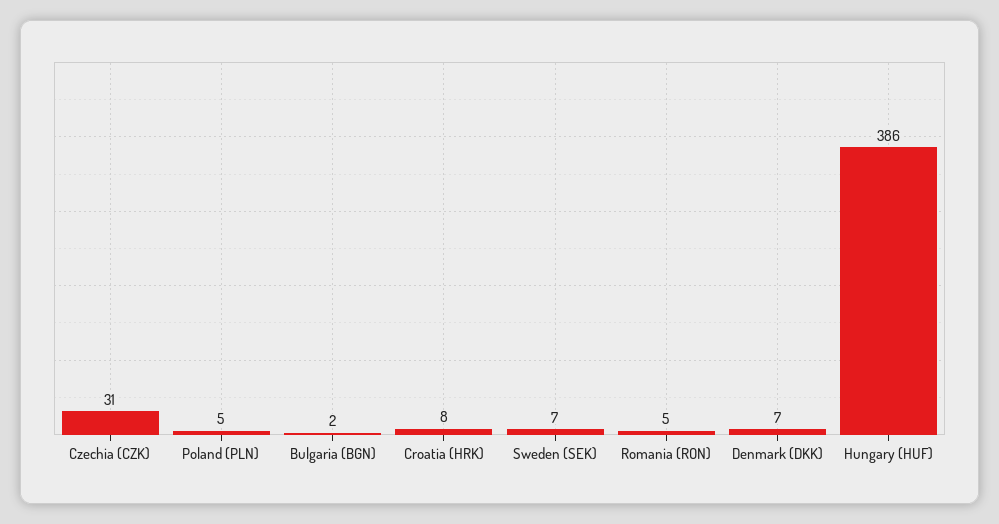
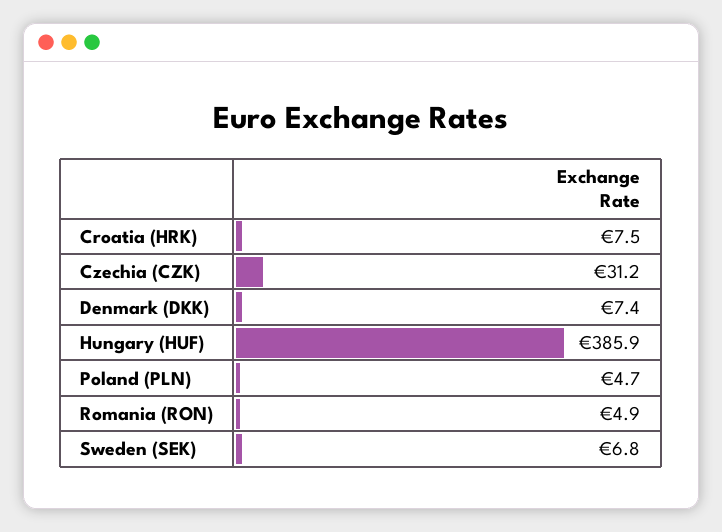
  {
    "Czechia (CZK)": 31.2,
    "Poland (PLN)": 4.7,
-   "Bulgaria (BGN)": 2,
    "Croatia (HRK)": 7.5,
    "Sweden (SEK)": 6.8,
    "Romania (RON)": 4.9,
    "Denmark (DKK)": 7.4,
    "Hungary (HUF)": 385.9
  }

